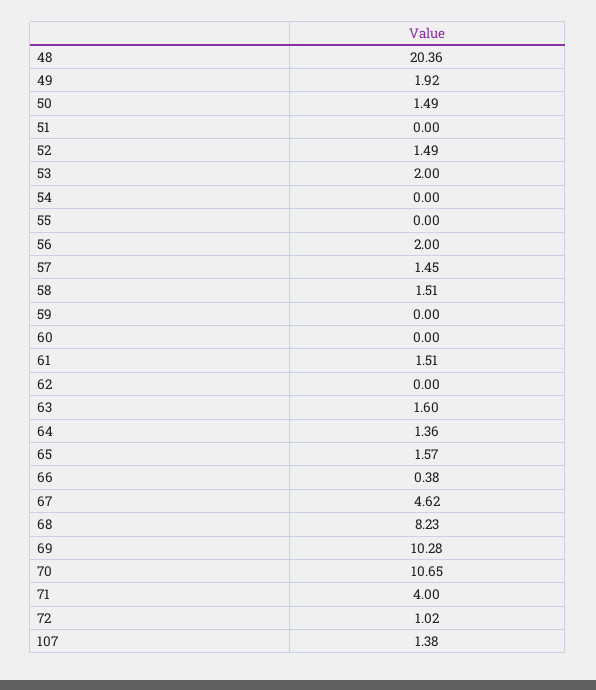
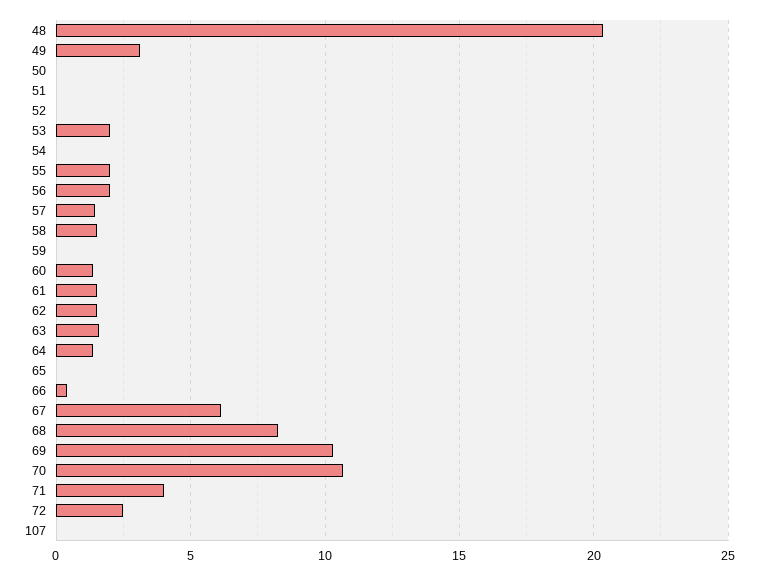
  {
    "48": 20.36,
-   "49": 1.92,
+   "49": 3,
-   "50": 1.49,
+   "50": 0,
    "51": 0,
-   "52": 1.49,
+   "52": 0,
    "53": 2,
    "54": 0,
-   "55": 0,
+   "55": 2,
    "56": 2,
    "57": 1.45,
    "58": 1.51,
    "59": 0,
-   "60": 0,
+   "60": 1.5,
    "61": 1.51,
-   "62": 0,
+   "62": 1.5,
    "63": 1.6,
    "64": 1.36,
-   "65": 1.57,
+   "65": 0,
    "66": 0.38,
-   "67": 4.62,
+   "67": 6,
    "68": 8.23,
    "69": 10.28,
    "70": 10.65,
    "71": 4,
-   "72": 1.02,
+   "72": 2.5,
-   "107": 1.38
+   "107": 0
  }

